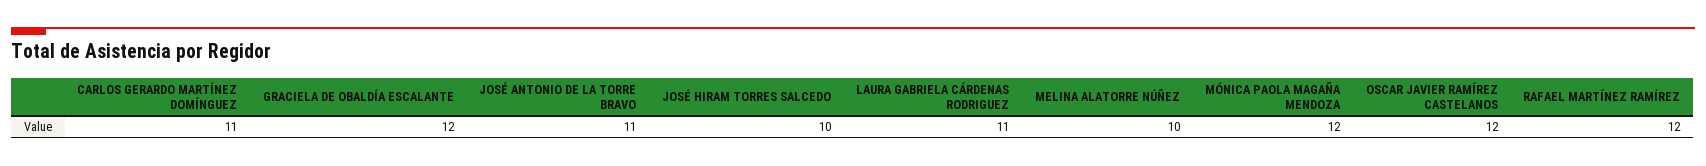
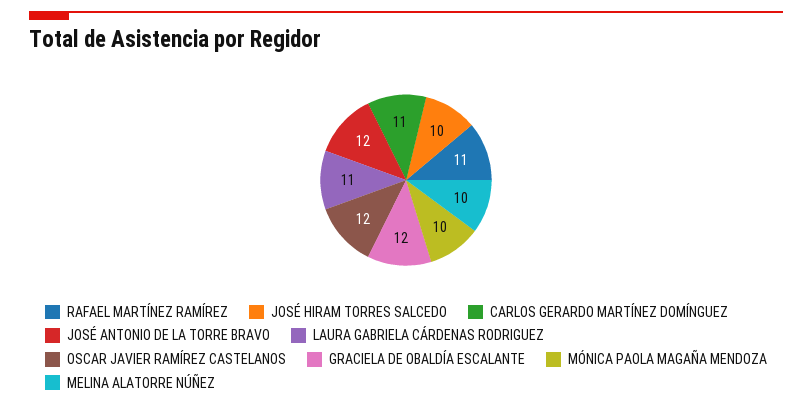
  {
    "CARLOS GERARDO MARTÍNEZ DOMÍNGUEZ": 11,
    "GRACIELA DE OBALDÍA ESCALANTE": 12,
-   "JOSÉ ANTONIO DE LA TORRE BRAVO": 11,
+   "JOSÉ ANTONIO DE LA TORRE BRAVO": 12,
    "JOSÉ HIRAM TORRES SALCEDO": 10,
    "LAURA GABRIELA CÁRDENAS RODRIGUEZ": 11,
    "MELINA ALATORRE NÚÑEZ": 10,
-   "MÓNICA PAOLA MAGAÑA MENDOZA": 12,
+   "MÓNICA PAOLA MAGAÑA MENDOZA": 10,
    "OSCAR JAVIER RAMÍREZ CASTELANOS": 12,
-   "RAFAEL MARTÍNEZ RAMÍREZ": 12
+   "RAFAEL MARTÍNEZ RAMÍREZ": 11
  }

